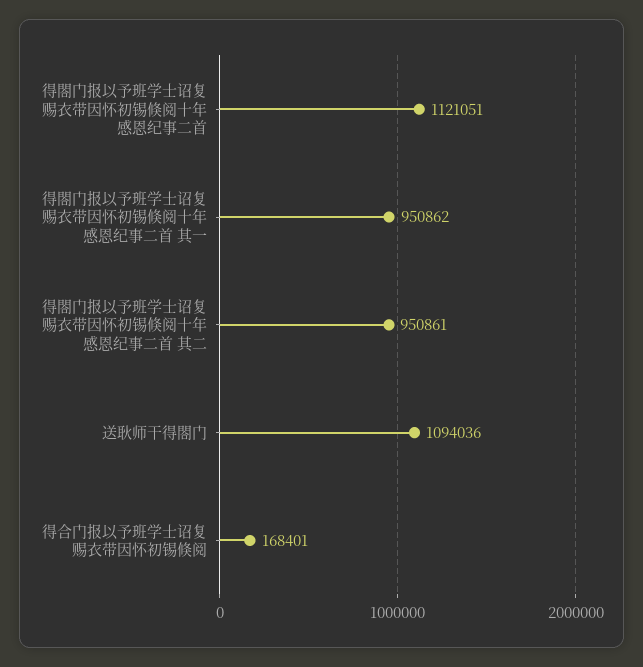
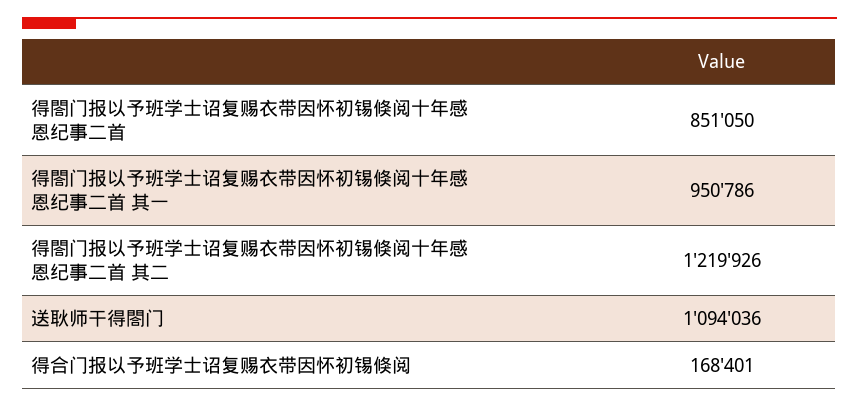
  {
-   "得閤门报以予班学士诏复赐衣带因怀初锡倏阅十年感恩纪事二首": 1121051,
+   "得閤门报以予班学士诏复赐衣带因怀初锡倏阅十年感恩纪事二首": 851050,
-   "得閤门报以予班学士诏复赐衣带因怀初锡倏阅十年感恩纪事二首 其一": 950862,
+   "得閤门报以予班学士诏复赐衣带因怀初锡倏阅十年感恩纪事二首 其一": 950786,
-   "得閤门报以予班学士诏复赐衣带因怀初锡倏阅十年感恩纪事二首 其二": 950861,
+   "得閤门报以予班学士诏复赐衣带因怀初锡倏阅十年感恩纪事二首 其二": 1219926,
    "送耿师干得閤门": 1094036,
    "得合门报以予班学士诏复赐衣带因怀初锡倏阅": 168401
  }

